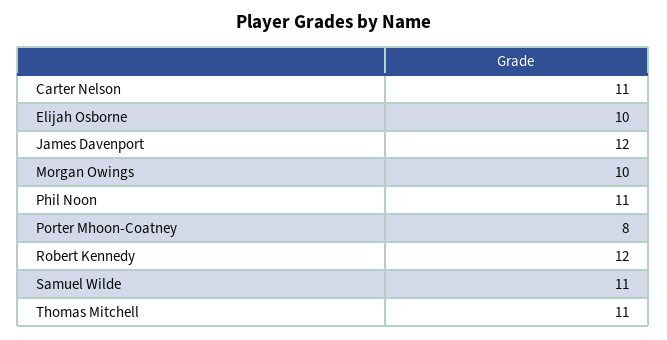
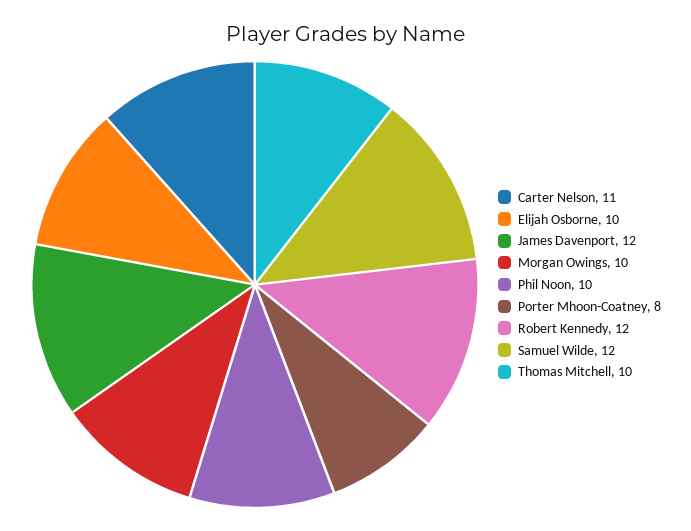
  {
    "Carter Nelson": 11,
    "Elijah Osborne": 10,
    "James Davenport": 12,
    "Morgan Owings": 10,
-   "Phil Noon": 11,
+   "Phil Noon": 10,
    "Porter Mhoon-Coatney": 8,
    "Robert Kennedy": 12,
-   "Samuel Wilde": 11,
+   "Samuel Wilde": 12,
-   "Thomas Mitchell": 11
+   "Thomas Mitchell": 10
  }

